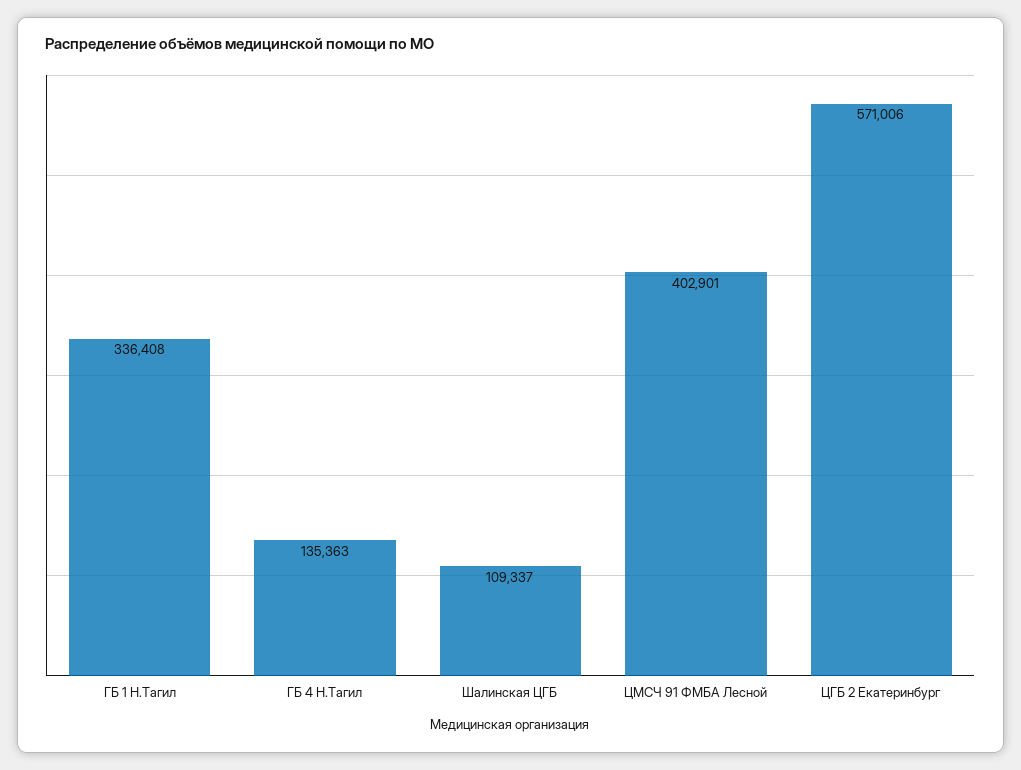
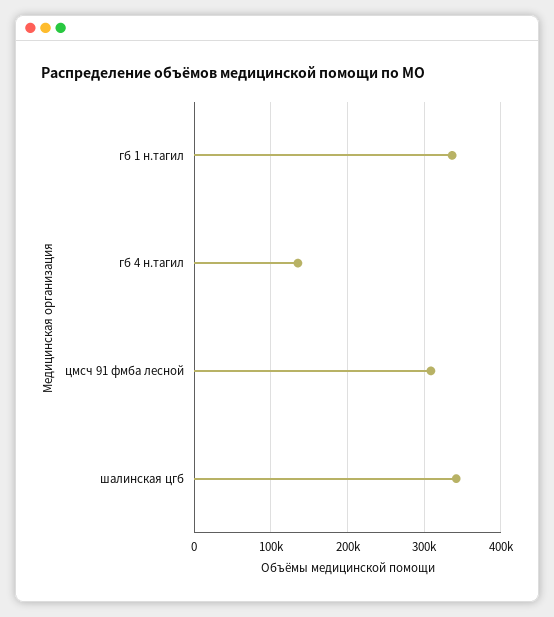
  {
    "ГБ 1 Н.Тагил": 336408,
    "ГБ 4 Н.Тагил": 135363,
-   "Шалинская ЦГБ": 109337,
+   "Шалинская ЦГБ": 340000,
-   "ЦМСЧ 91 ФМБА Лесной": 402901,
+   "ЦМСЧ 91 ФМБА Лесной": 310000
-   "ЦГБ 2 Екатеринбург": 571006
  }

